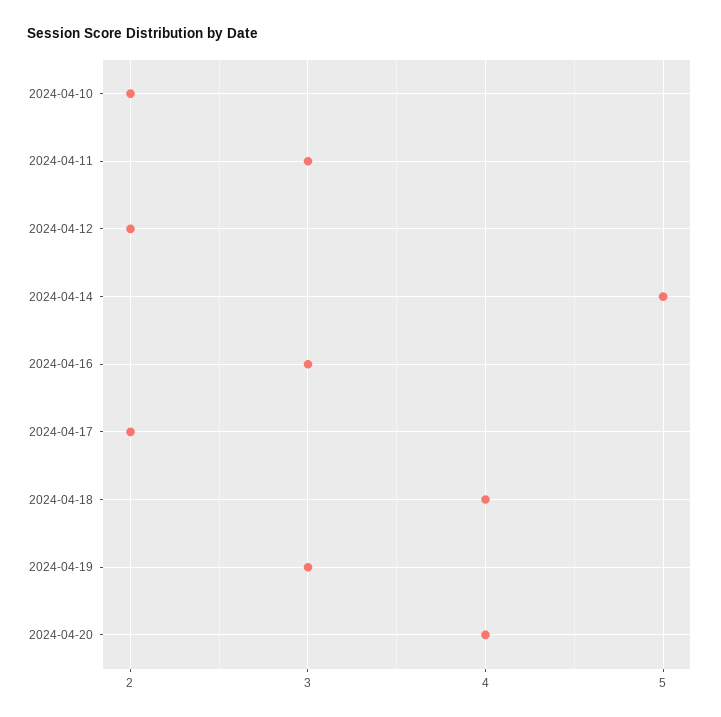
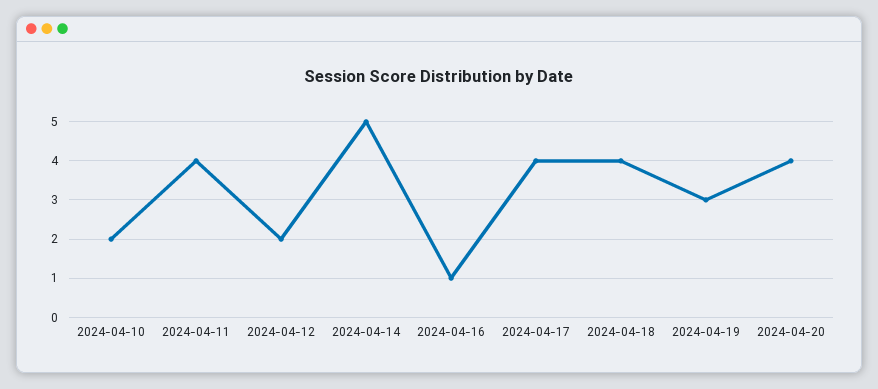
  {
    "2024-04-10": 2,
-   "2024-04-11": 3,
+   "2024-04-11": 4,
    "2024-04-12": 2,
    "2024-04-14": 5,
-   "2024-04-16": 3,
+   "2024-04-16": 1,
-   "2024-04-17": 2,
+   "2024-04-17": 4,
    "2024-04-18": 4,
    "2024-04-19": 3,
    "2024-04-20": 4
  }

